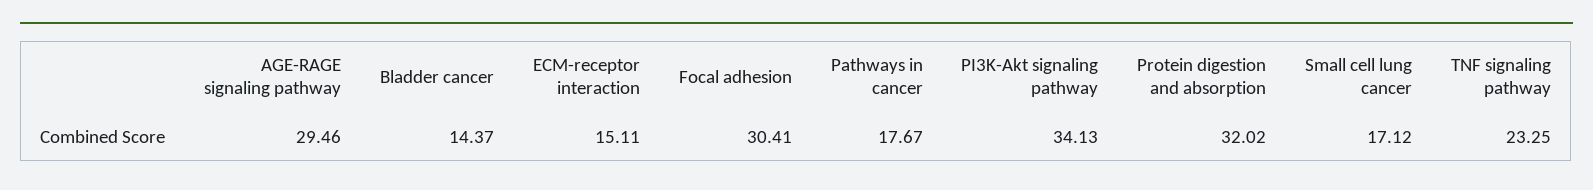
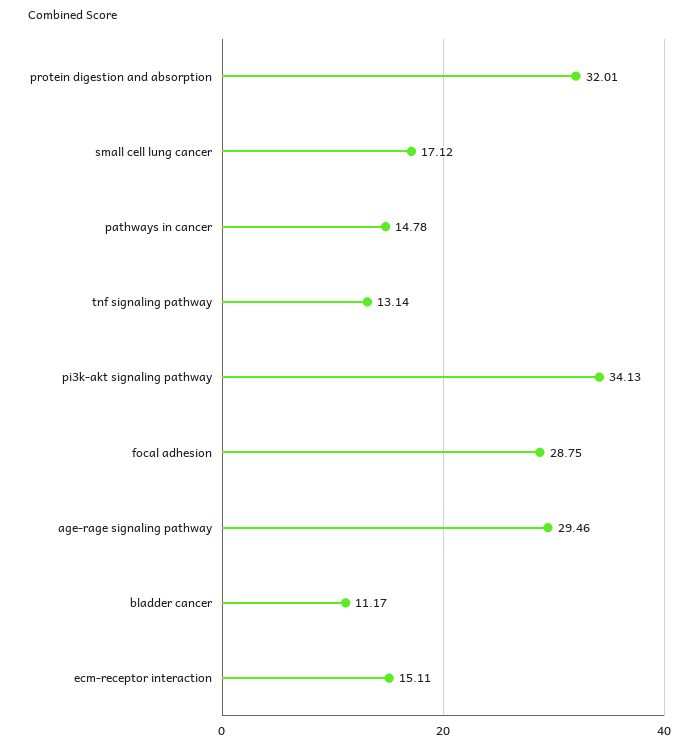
  {
    "AGE-RAGE signaling pathway": 29.46,
-   "Bladder cancer": 14.37,
+   "Bladder cancer": 11.17,
    "ECM-receptor interaction": 15.11,
-   "Focal adhesion": 30.41,
+   "Focal adhesion": 28.75,
-   "Pathways in cancer": 17.67,
+   "Pathways in cancer": 14.78,
    "PI3K-Akt signaling pathway": 34.13,
-   "Protein digestion and absorption": 32.02,
+   "Protein digestion and absorption": 32.01,
    "Small cell lung cancer": 17.12,
-   "TNF signaling pathway": 23.25
+   "TNF signaling pathway": 13.14
  }

